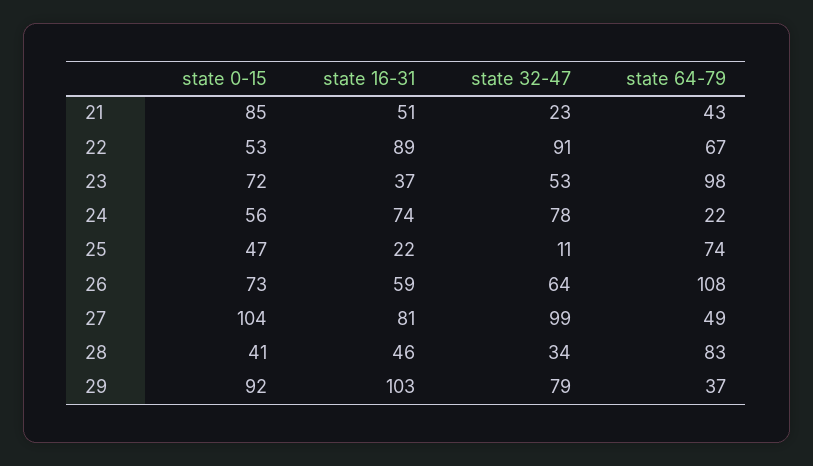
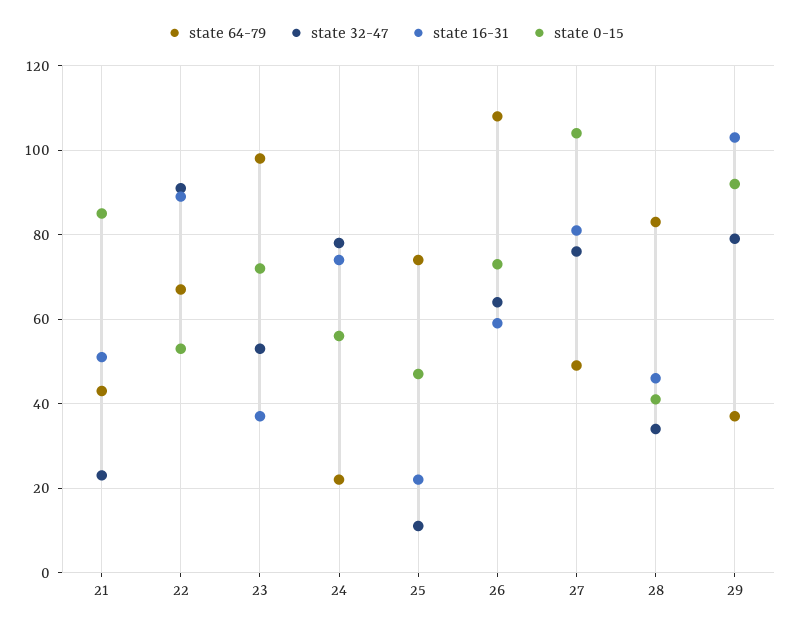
  {
    "state 0-15": {
      "21": 85,
      "22": 53,
      "23": 72,
      "24": 56,
      "25": 47,
      "26": 73,
      "27": 104,
      "28": 41,
      "29": 92
    },
    "state 16-31": {
      "21": 51,
      "22": 89,
      "23": 37,
      "24": 74,
      "25": 22,
      "26": 59,
      "27": 81,
      "28": 46,
      "29": 103
    },
    "state 32-47": {
      "21": 23,
      "22": 91,
      "23": 53,
      "24": 78,
      "25": 11,
      "26": 64,
-     "27": 99,
+     "27": 75,
      "28": 34,
      "29": 79
    },
    "state 64-79": {
      "21": 43,
      "22": 67,
      "23": 98,
      "24": 22,
      "25": 74,
      "26": 108,
      "27": 49,
      "28": 83,
      "29": 37
    }
  }

